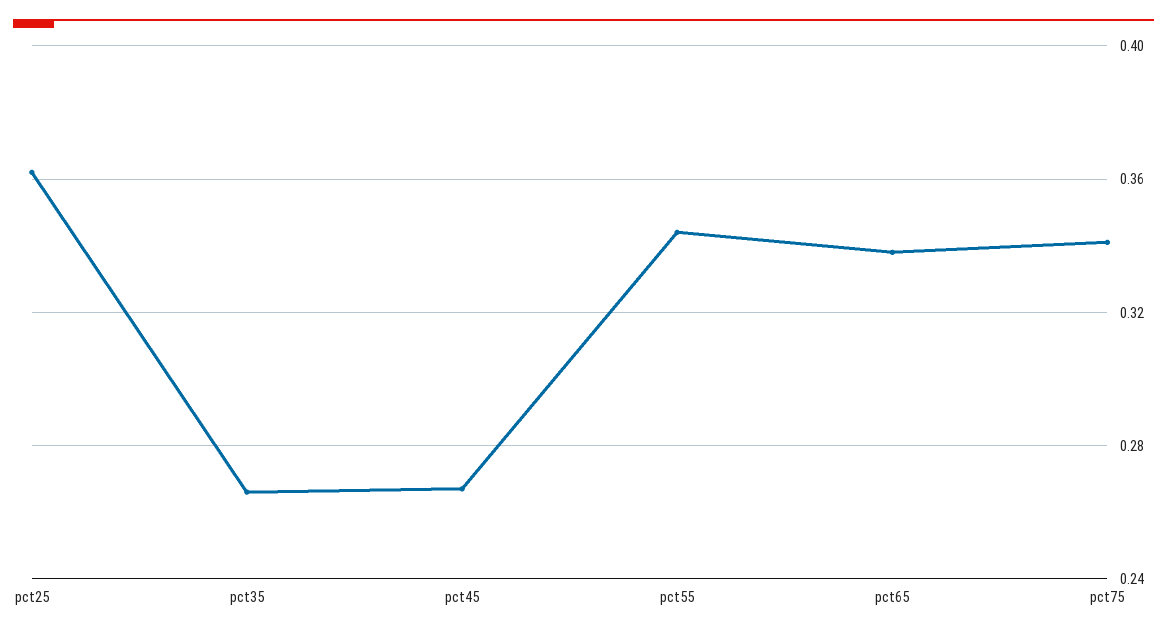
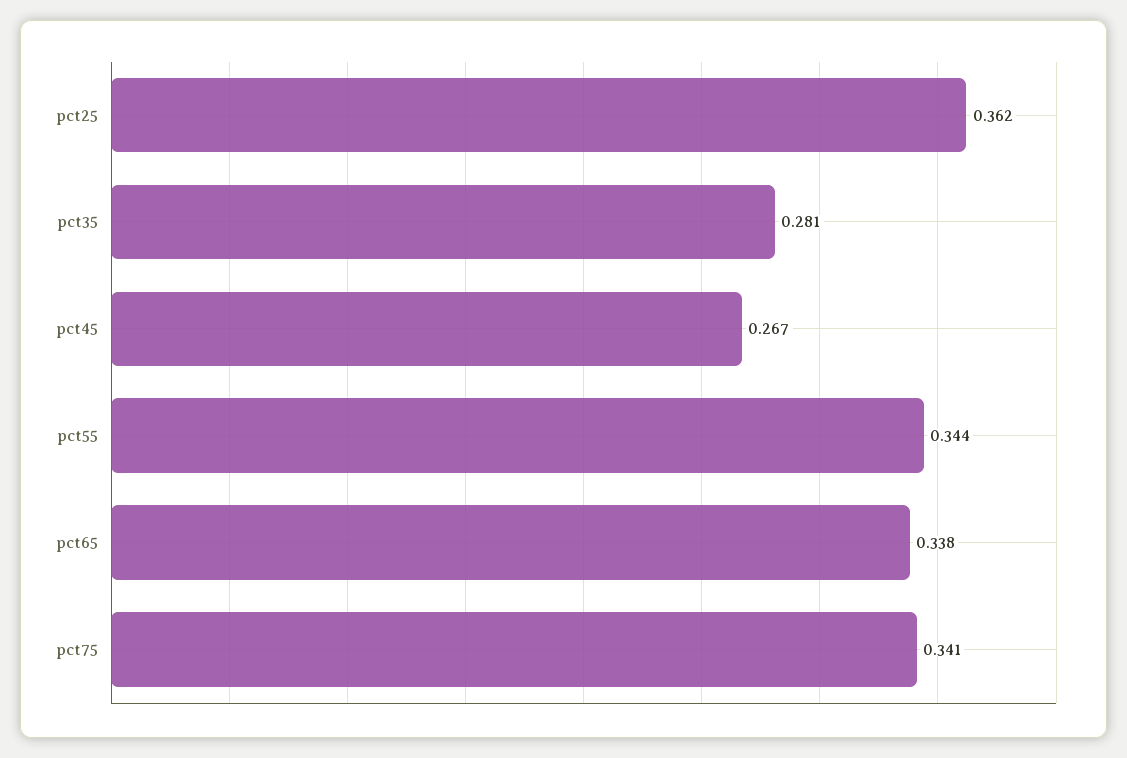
  {
    "pct25": 0.362,
-   "pct35": 0.265,
+   "pct35": 0.281,
    "pct45": 0.267,
    "pct55": 0.344,
    "pct65": 0.338,
    "pct75": 0.341
  }

